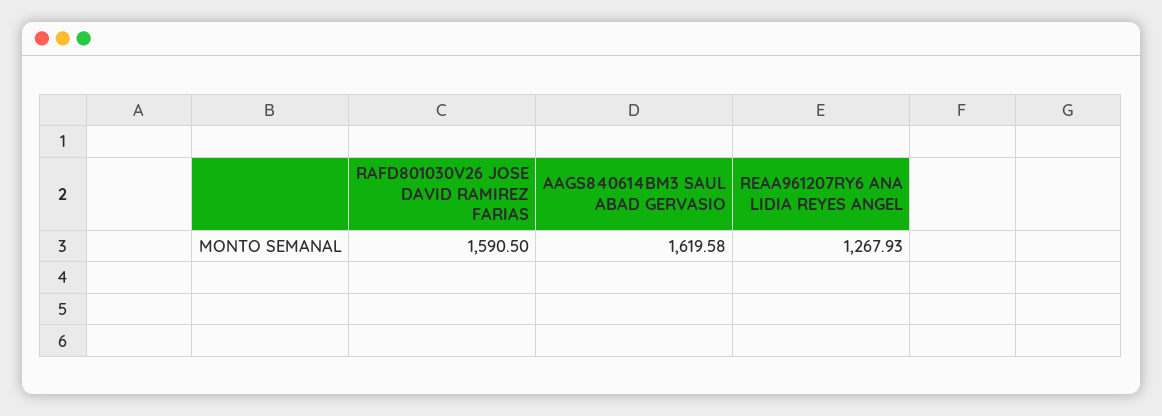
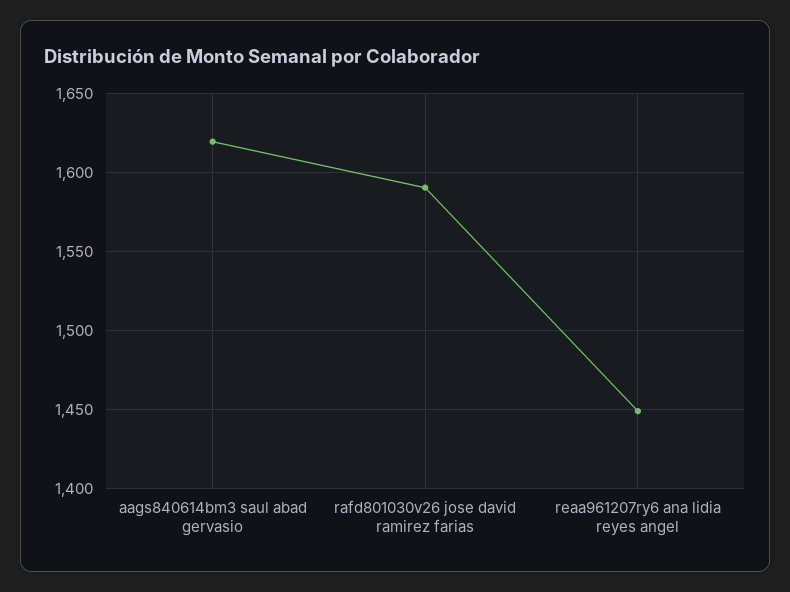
  {
    "RAFD801030V26 JOSE DAVID RAMIREZ FARIAS": 1590.5,
    "AAGS840614BM3 SAUL ABAD GERVASIO": 1619.58,
-   "REAA961207RY6 ANA LIDIA REYES ANGEL": 1267.93
+   "REAA961207RY6 ANA LIDIA REYES ANGEL": 1450
  }

